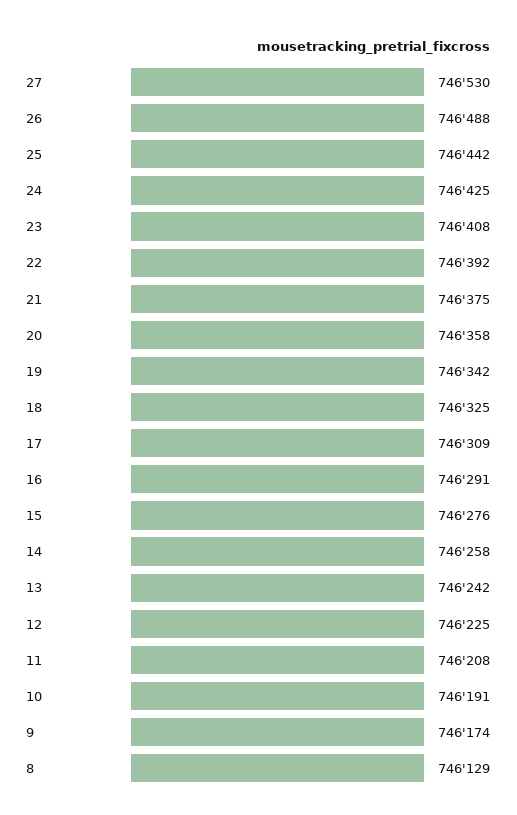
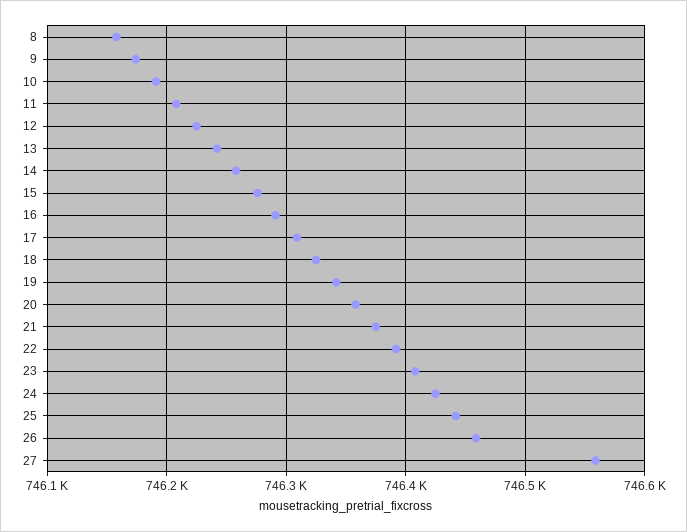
  {
-   "27": 746530,
+   "27": 746560,
-   "26": 746488,
+   "26": 746460,
    "25": 746442,
    "24": 746425,
    "23": 746408,
    "22": 746392,
    "21": 746375,
    "20": 746358,
    "19": 746342,
    "18": 746325,
    "17": 746309,
    "16": 746291,
    "15": 746276,
    "14": 746258,
    "13": 746242,
    "12": 746225,
    "11": 746208,
    "10": 746191,
    "9": 746174,
-   "8": 746129
+   "8": 746160
  }

